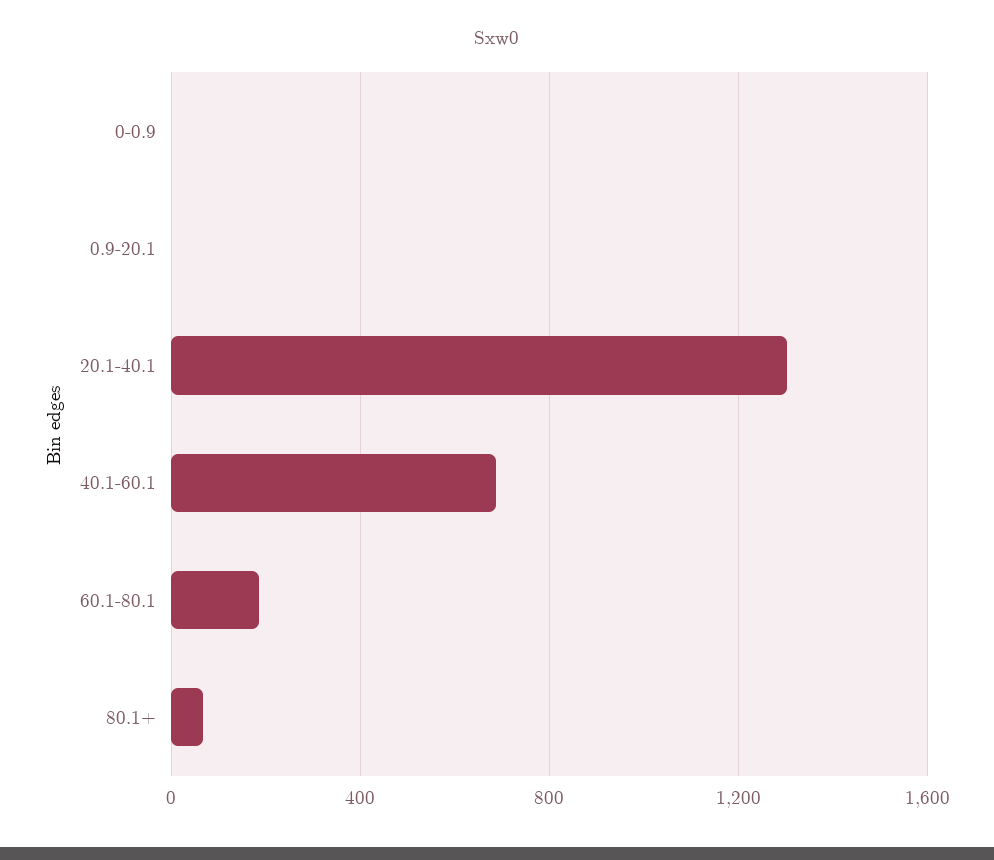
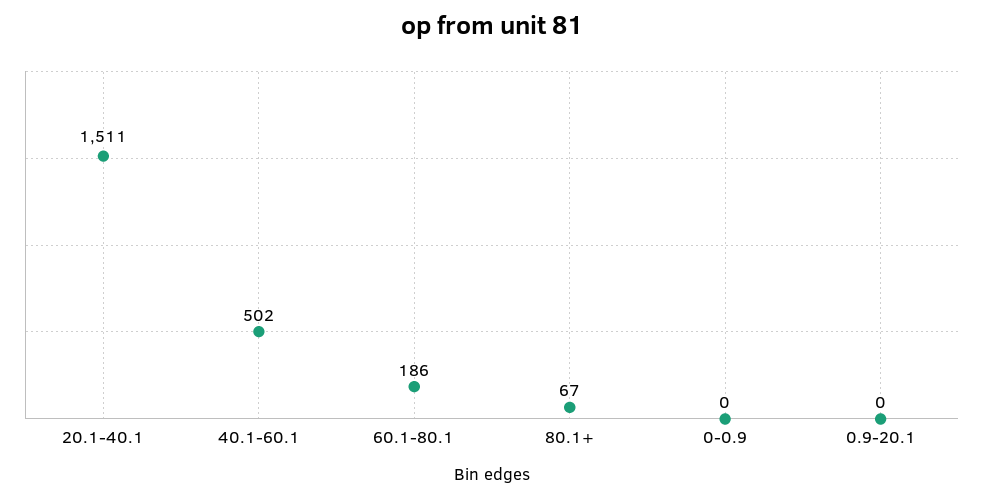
  {
    "0-0.9": 0,
    "0.9-20.1": 0,
-   "20.1-40.1": 1300,
+   "20.1-40.1": 1511,
-   "40.1-60.1": 700,
+   "40.1-60.1": 502,
    "60.1-80.1": 186,
    "80.1+": 67
  }

